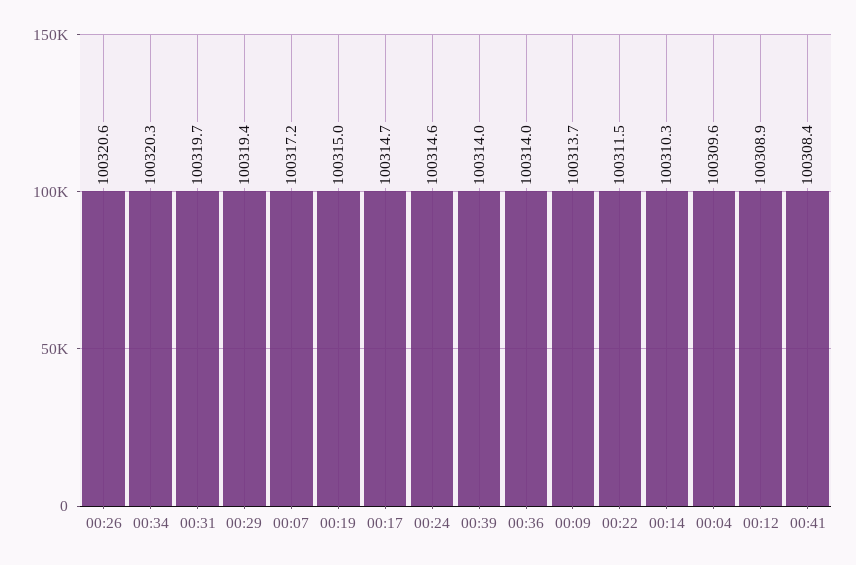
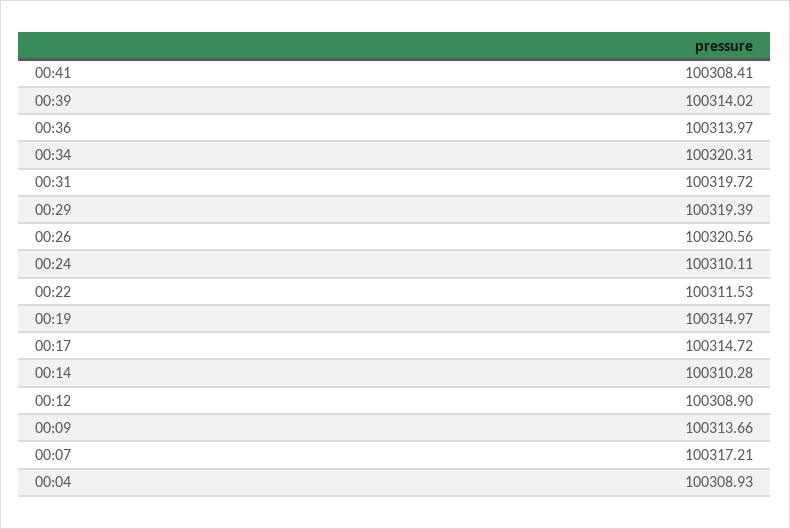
  {
    "00:26": 100320.56,
    "00:34": 100320.31,
    "00:31": 100319.72,
    "00:29": 100319.39,
    "00:07": 100317.21,
    "00:19": 100314.97,
    "00:17": 100314.72,
-   "00:24": 100314.6,
+   "00:24": 100310.11,
    "00:39": 100314.02,
    "00:36": 100313.97,
    "00:09": 100313.66,
    "00:22": 100311.53,
    "00:14": 100310.28,
-   "00:04": 100309.6,
+   "00:04": 100308.93,
    "00:12": 100308.9,
    "00:41": 100308.41
  }

